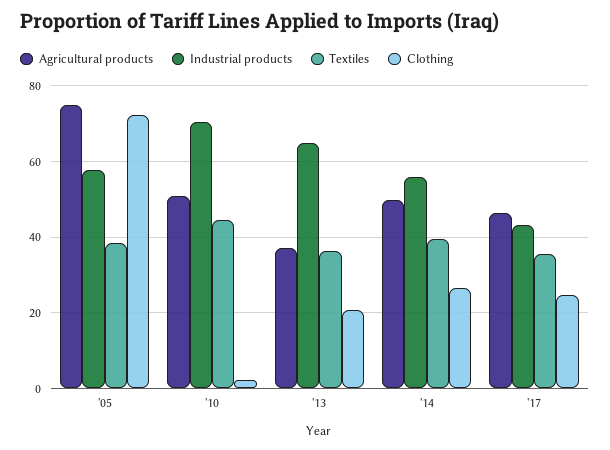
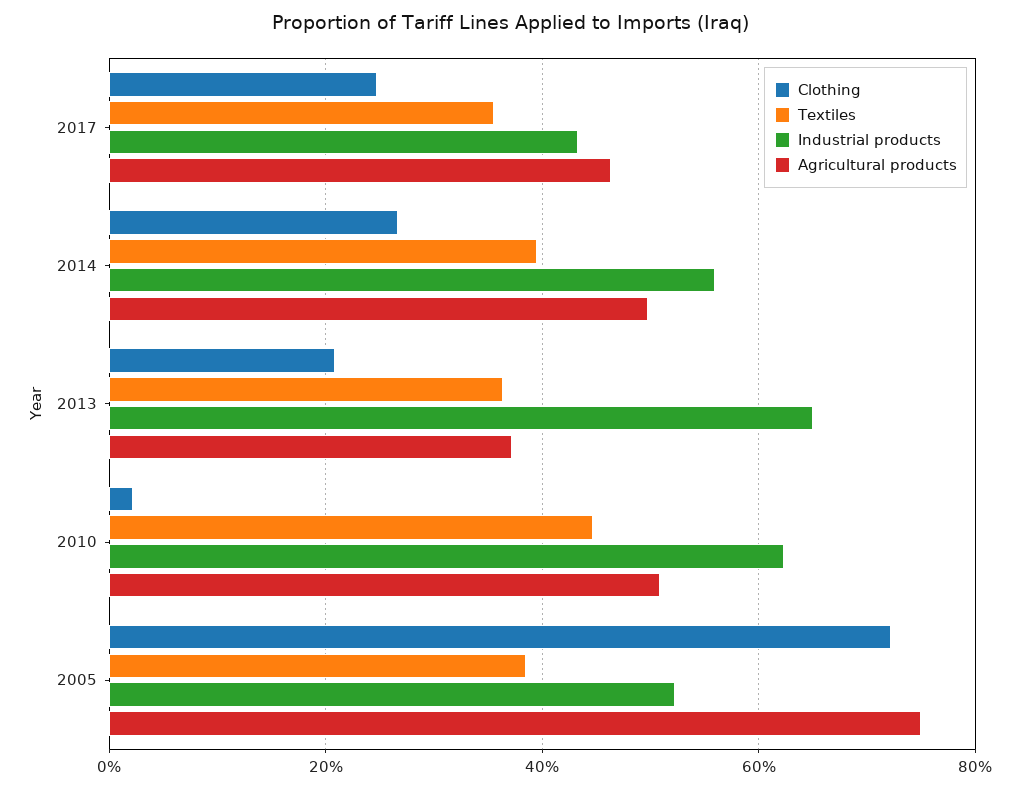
  {
    "Agricultural products": {
      "'05": 76,
      "'10": 50,
      "'13": 38,
      "'14": 50,
      "'17": 46
    },
    "Industrial products": {
-     "'05": 58,
+     "'05": 52,
-     "'10": 70,
+     "'10": 62,
      "'13": 64,
      "'14": 56,
      "'17": 44
    },
    "Textiles": {
      "'05": 38,
      "'10": 44,
      "'13": 36,
      "'14": 40,
      "'17": 36
    },
    "Clothing": {
      "'05": 72,
      "'10": 2,
      "'13": 20,
      "'14": 26,
      "'17": 24
    }
  }

